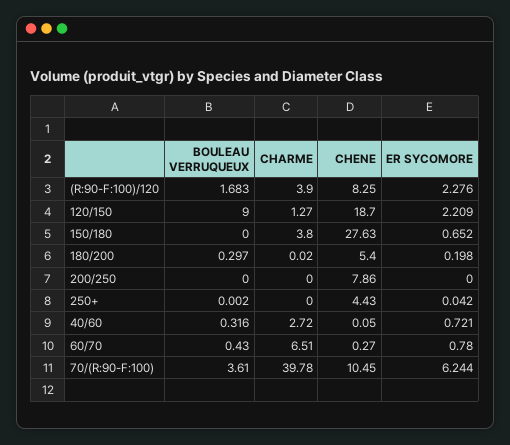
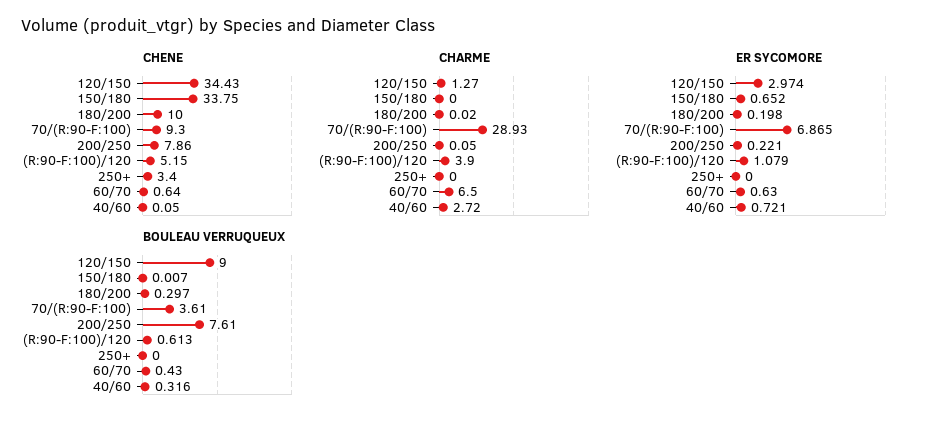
  {
    "BOULEAU VERRUQUEUX": {
-     "(R:90-F:100)/120": 1.683,
+     "(R:90-F:100)/120": 0.613,
      "120/150": 9,
-     "150/180": 0,
+     "150/180": 0.007,
      "180/200": 0.297,
-     "200/250": 0,
+     "200/250": 7.61,
-     "250+": 0.002,
+     "250+": 0,
      "40/60": 0.316,
      "60/70": 0.43,
      "70/(R:90-F:100)": 3.61
    },
    "CHARME": {
      "(R:90-F:100)/120": 3.9,
      "120/150": 1.27,
-     "150/180": 3.8,
+     "150/180": 0,
      "180/200": 0.02,
-     "200/250": 0,
+     "200/250": 0.05,
      "250+": 0,
      "40/60": 2.72,
-     "60/70": 6.51,
+     "60/70": 6.5,
-     "70/(R:90-F:100)": 39.78
+     "70/(R:90-F:100)": 28.93
    },
    "CHENE": {
-     "(R:90-F:100)/120": 8.25,
+     "(R:90-F:100)/120": 5.15,
-     "120/150": 18.7,
+     "120/150": 34.43,
-     "150/180": 27.63,
+     "150/180": 33.75,
-     "180/200": 5.4,
+     "180/200": 10,
      "200/250": 7.86,
-     "250+": 4.43,
+     "250+": 3.4,
      "40/60": 0.05,
-     "60/70": 0.27,
+     "60/70": 0.64,
-     "70/(R:90-F:100)": 10.45
+     "70/(R:90-F:100)": 9.3
    },
    "ER SYCOMORE": {
-     "(R:90-F:100)/120": 2.276,
+     "(R:90-F:100)/120": 1.079,
-     "120/150": 2.209,
+     "120/150": 2.974,
      "150/180": 0.652,
      "180/200": 0.198,
-     "200/250": 0,
+     "200/250": 0.221,
-     "250+": 0.042,
+     "250+": 0,
      "40/60": 0.721,
-     "60/70": 0.78,
+     "60/70": 0.63,
-     "70/(R:90-F:100)": 6.244
+     "70/(R:90-F:100)": 6.865
    }
  }

